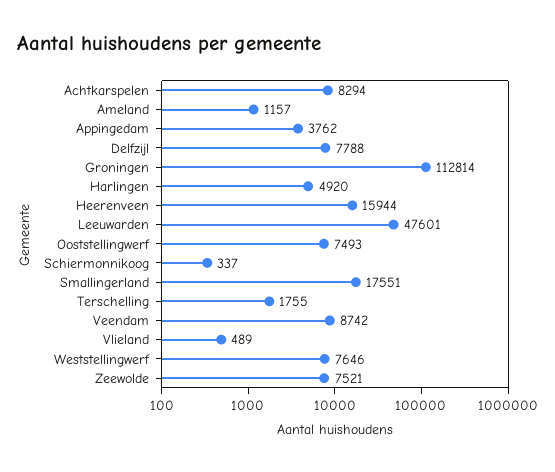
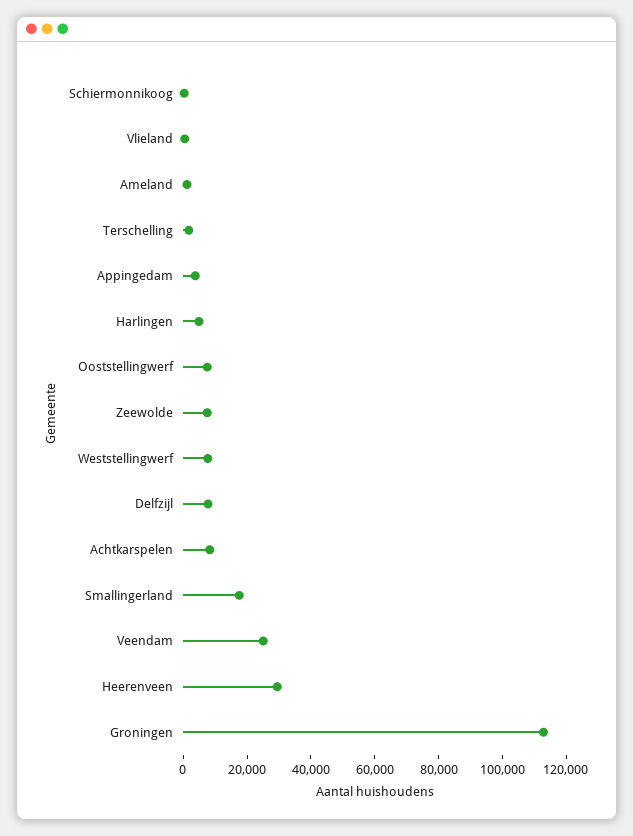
  {
    "Achtkarspelen": 8294,
    "Ameland": 1157,
    "Appingedam": 3762,
    "Delfzijl": 7788,
    "Groningen": 112814,
    "Harlingen": 4920,
-   "Heerenveen": 15944,
+   "Heerenveen": 30000,
-   "Leeuwarden": 47601,
    "Ooststellingwerf": 7493,
    "Schiermonnikoog": 337,
    "Smallingerland": 17551,
    "Terschelling": 1755,
-   "Veendam": 8742,
+   "Veendam": 25000,
    "Vlieland": 489,
    "Weststellingwerf": 7646,
    "Zeewolde": 7521
  }

